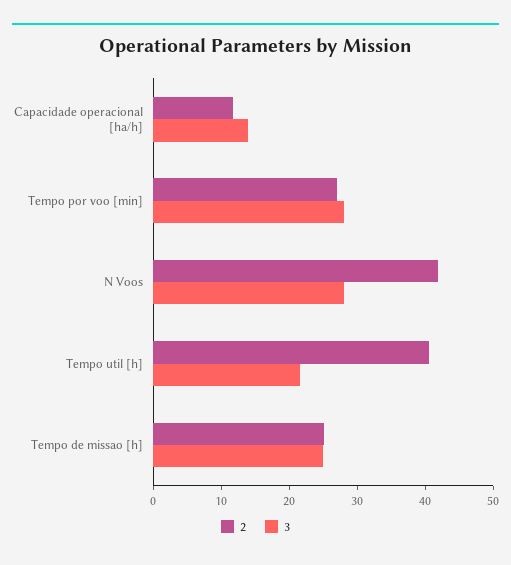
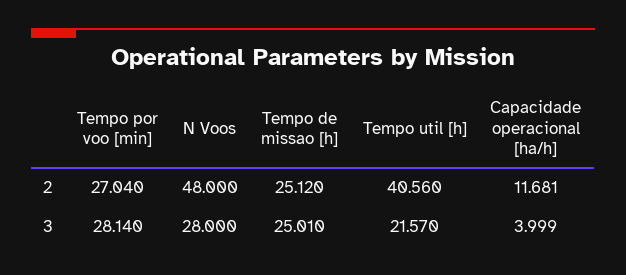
  {
    "2": {
      "Capacidade operacional [ha/h]": 11.681,
      "Tempo por voo [min]": 27.04,
-     "N Voos": 42,
+     "N Voos": 48,
      "Tempo util [h]": 40.56,
      "Tempo de missao [h]": 25.12
    },
    "3": {
-     "Capacidade operacional [ha/h]": 14,
+     "Capacidade operacional [ha/h]": 3.999,
      "Tempo por voo [min]": 28.14,
      "N Voos": 28,
      "Tempo util [h]": 21.57,
      "Tempo de missao [h]": 25.01
    }
  }

